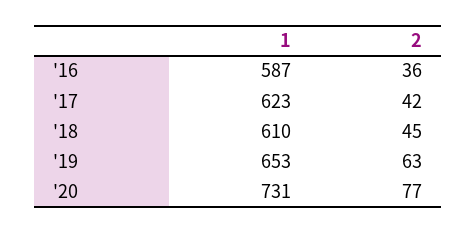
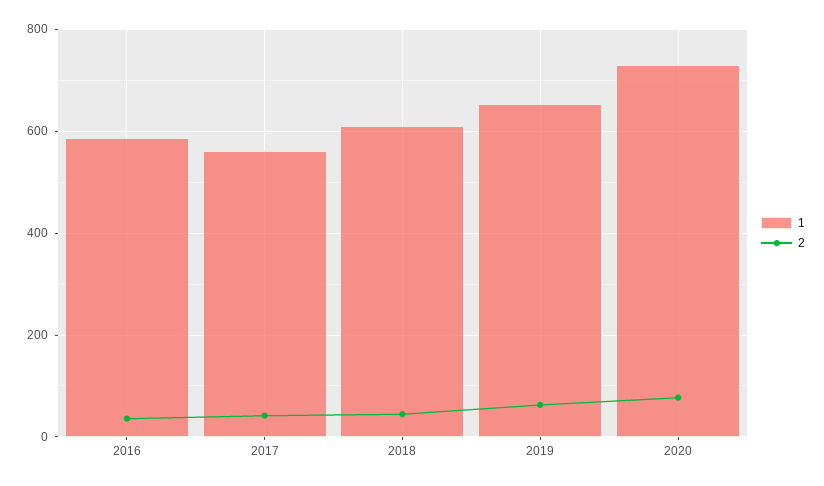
  {
    "1": {
      "'16": 587,
-     "'17": 623,
+     "'17": 560,
      "'18": 610,
      "'19": 653,
      "'20": 731
    },
    "2": {
      "'16": 36,
      "'17": 42,
      "'18": 45,
      "'19": 63,
      "'20": 77
    }
  }

